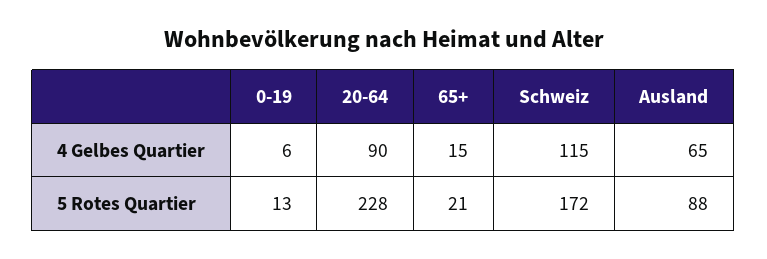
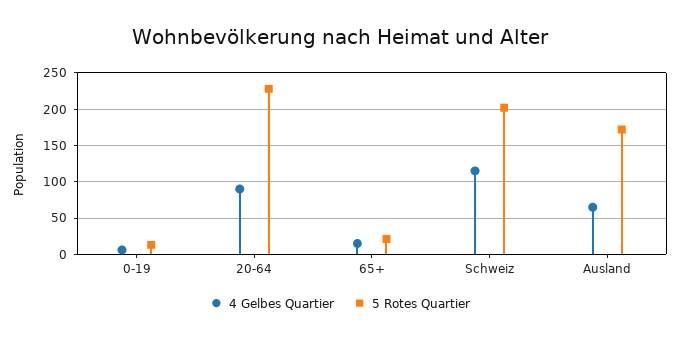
  {
    "4 Gelbes Quartier": {
      "0-19": 6,
      "20-64": 90,
      "65+": 15,
      "Schweiz": 115,
      "Ausland": 65
    },
    "5 Rotes Quartier": {
      "0-19": 13,
      "20-64": 228,
      "65+": 21,
-     "Schweiz": 172,
+     "Schweiz": 200,
-     "Ausland": 88
+     "Ausland": 170
    }
  }

